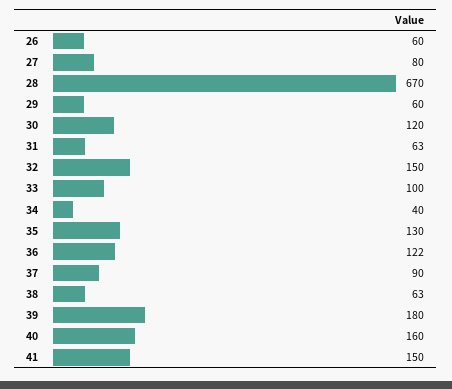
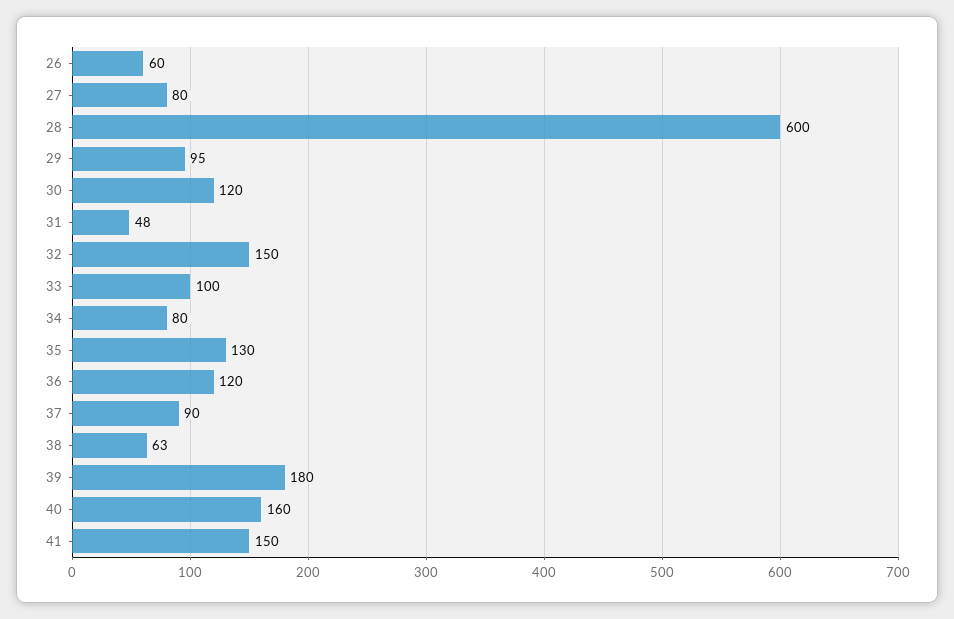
  {
    "26": 60,
    "27": 80,
-   "28": 670,
+   "28": 600,
-   "29": 60,
+   "29": 95,
    "30": 120,
-   "31": 63,
+   "31": 48,
    "32": 150,
    "33": 100,
-   "34": 40,
+   "34": 80,
    "35": 130,
-   "36": 122,
+   "36": 120,
    "37": 90,
    "38": 63,
    "39": 180,
    "40": 160,
    "41": 150
  }

